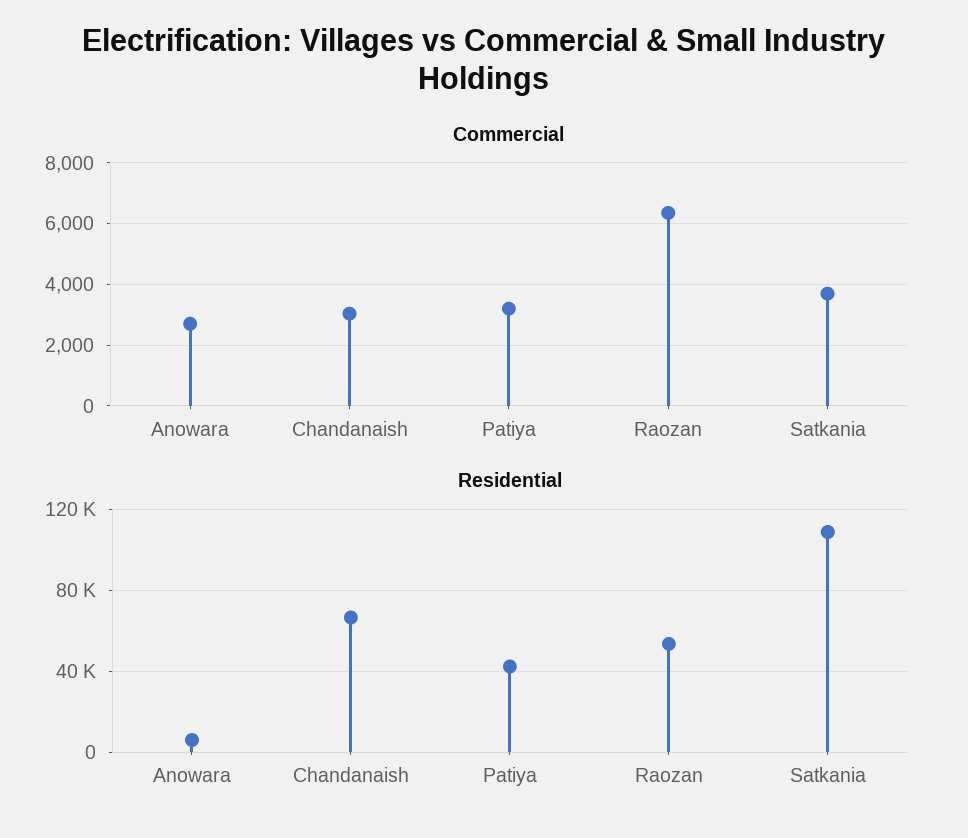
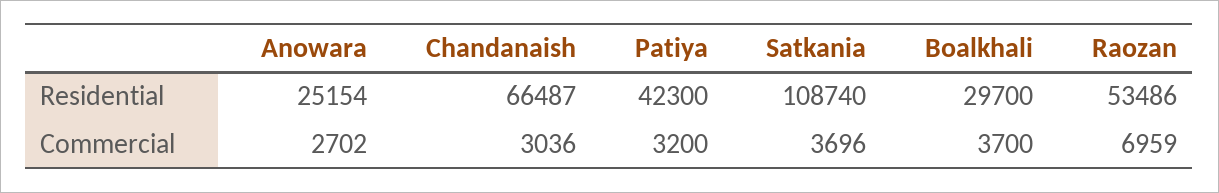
  {
    "Commercial": {
      "Anowara": 2702,
      "Chandanaish": 3036,
      "Patiya": 3200,
-     "Raozan": 6400,
+     "Raozan": 6959,
-     "Satkania": 3696
+     "Satkania": 3696,
+     "Boalkhali": 3700
    },
    "Residential": {
-     "Anowara": 5000,
+     "Anowara": 25154,
      "Chandanaish": 66487,
      "Patiya": 42300,
      "Raozan": 53486,
-     "Satkania": 108740
+     "Satkania": 108740,
+     "Boalkhali": 29700
    }
  }

